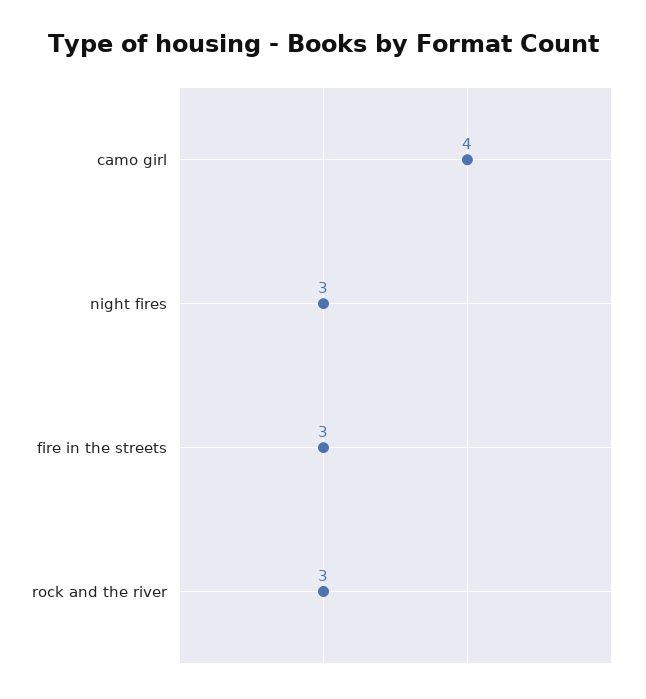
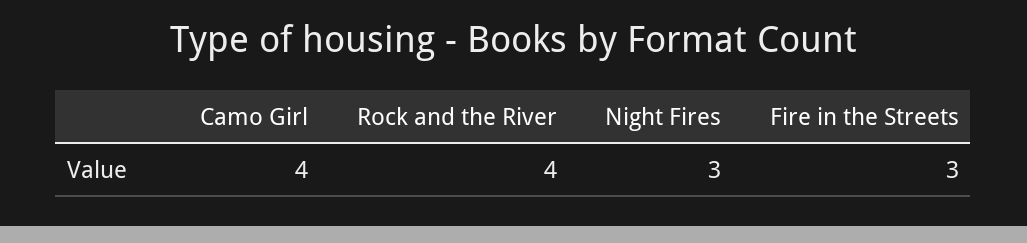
  {
    "camo girl": 4,
    "night fires": 3,
    "fire in the streets": 3,
-   "rock and the river": 3
+   "rock and the river": 4
  }

